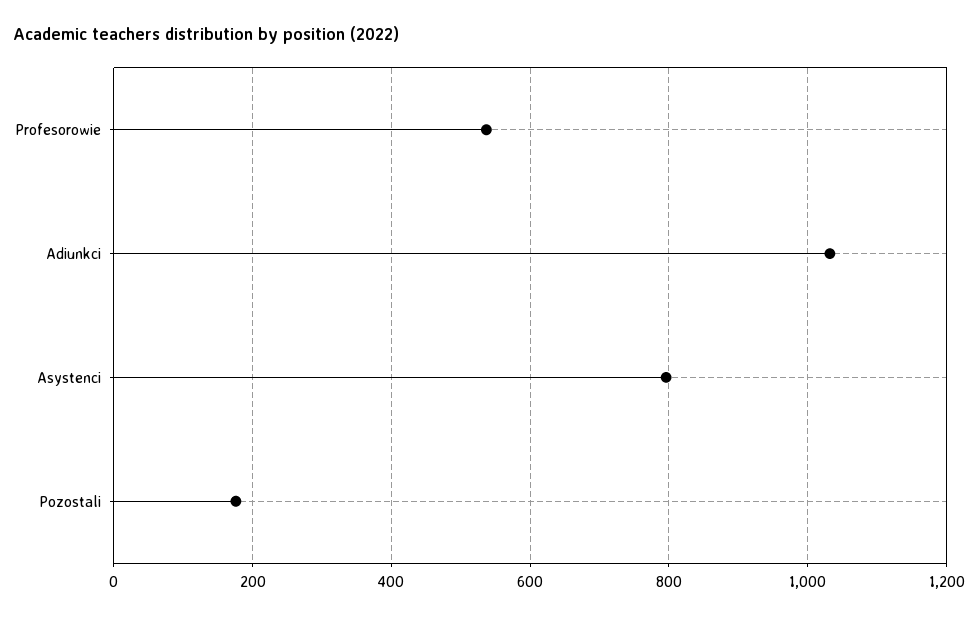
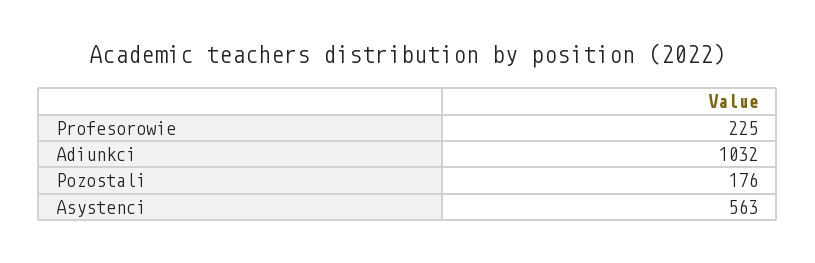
  {
-   "Profesorowie": 540,
+   "Profesorowie": 225,
    "Adiunkci": 1032,
-   "Asystenci": 800,
+   "Asystenci": 563,
    "Pozostali": 176
  }

